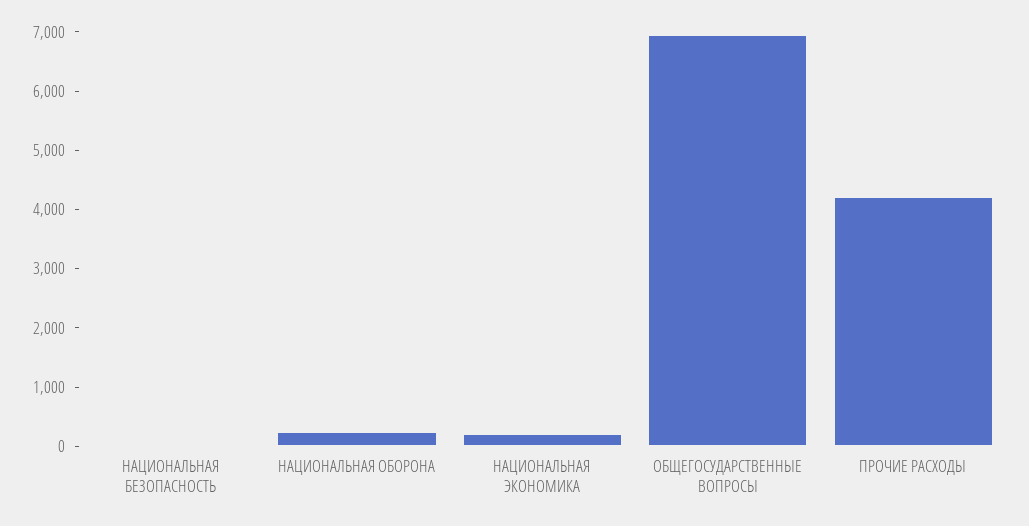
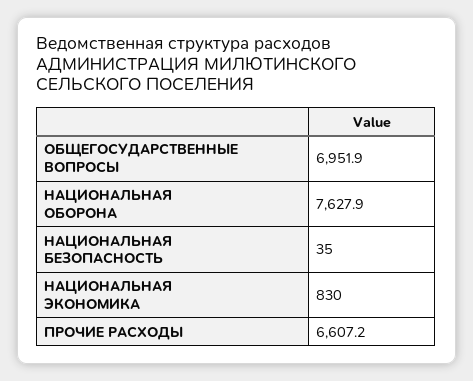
  {
    "НАЦИОНАЛЬНАЯ БЕЗОПАСНОСТЬ": 35,
-   "НАЦИОНАЛЬНАЯ ОБОРОНА": 200,
+   "НАЦИОНАЛЬНАЯ ОБОРОНА": 7627.9,
-   "НАЦИОНАЛЬНАЯ ЭКОНОМИКА": 200,
+   "НАЦИОНАЛЬНАЯ ЭКОНОМИКА": 830,
    "ОБЩЕГОСУДАРСТВЕННЫЕ ВОПРОСЫ": 6951.9,
-   "ПРОЧИЕ РАСХОДЫ": 4200
+   "ПРОЧИЕ РАСХОДЫ": 6607.2
  }

